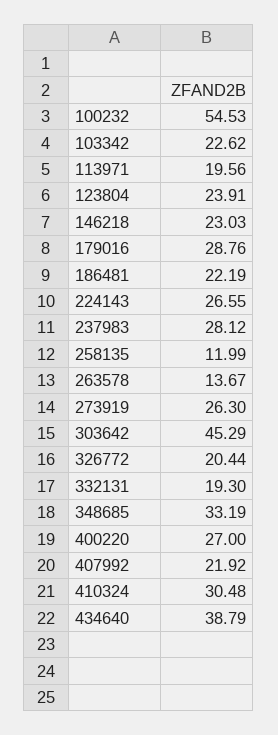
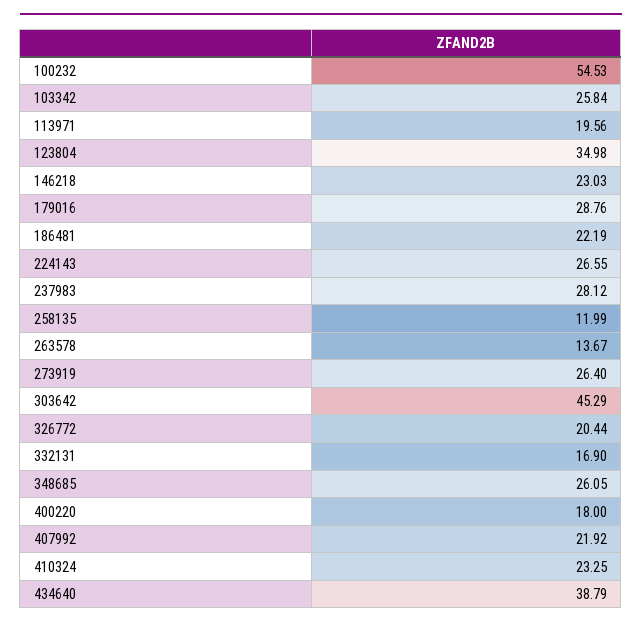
  {
    "100232": 54.53,
-   "103342": 22.62,
+   "103342": 25.84,
    "113971": 19.56,
-   "123804": 23.91,
+   "123804": 34.98,
    "146218": 23.03,
    "179016": 28.76,
    "186481": 22.19,
    "224143": 26.55,
    "237983": 28.12,
    "258135": 11.99,
    "263578": 13.67,
-   "273919": 26.3,
+   "273919": 26.4,
    "303642": 45.29,
    "326772": 20.44,
-   "332131": 19.3,
+   "332131": 16.9,
-   "348685": 33.19,
+   "348685": 26.05,
-   "400220": 27,
+   "400220": 18,
    "407992": 21.92,
-   "410324": 30.48,
+   "410324": 23.25,
    "434640": 38.79
  }

